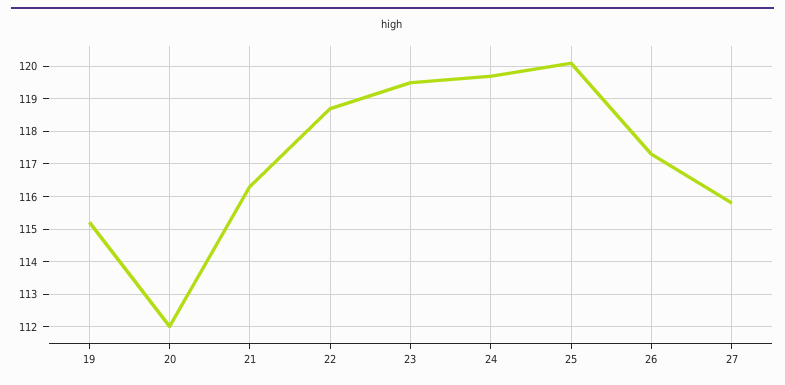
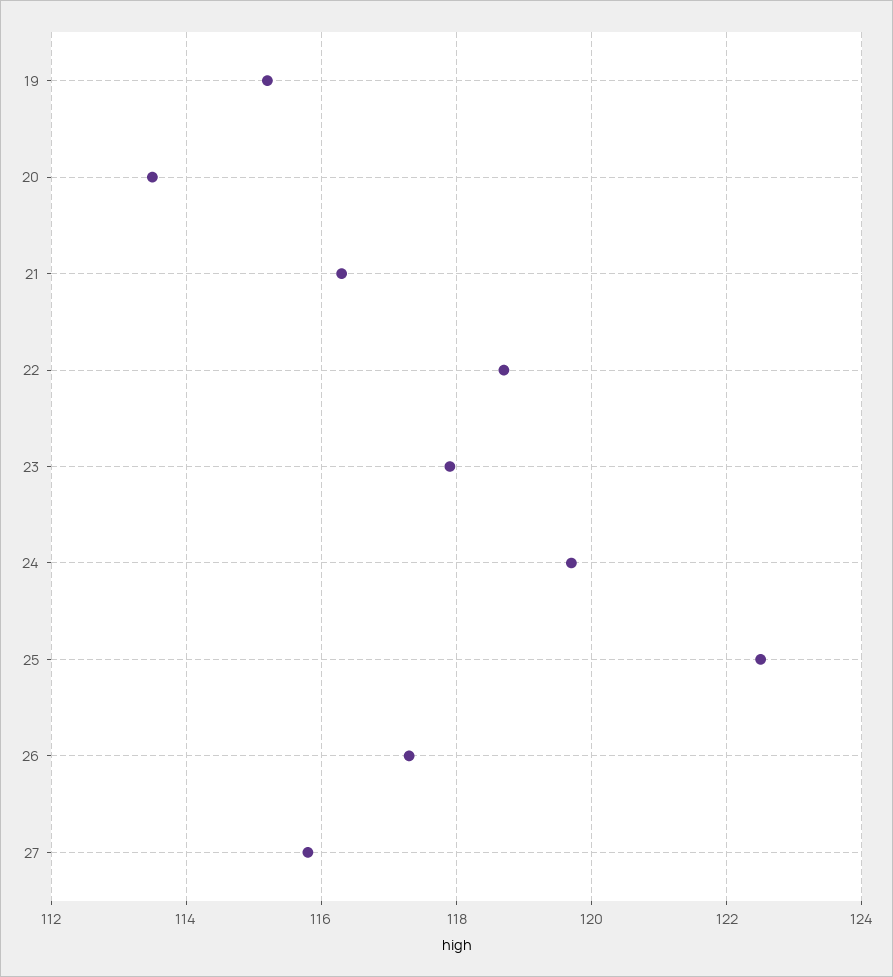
  {
    "19": 115,
-   "20": 112,
+   "20": 113.5,
    "21": 116.5,
    "22": 118.5,
-   "23": 119.5,
+   "23": 118,
    "24": 119.5,
-   "25": 120,
+   "25": 122.5,
    "26": 117.5,
    "27": 116
  }

